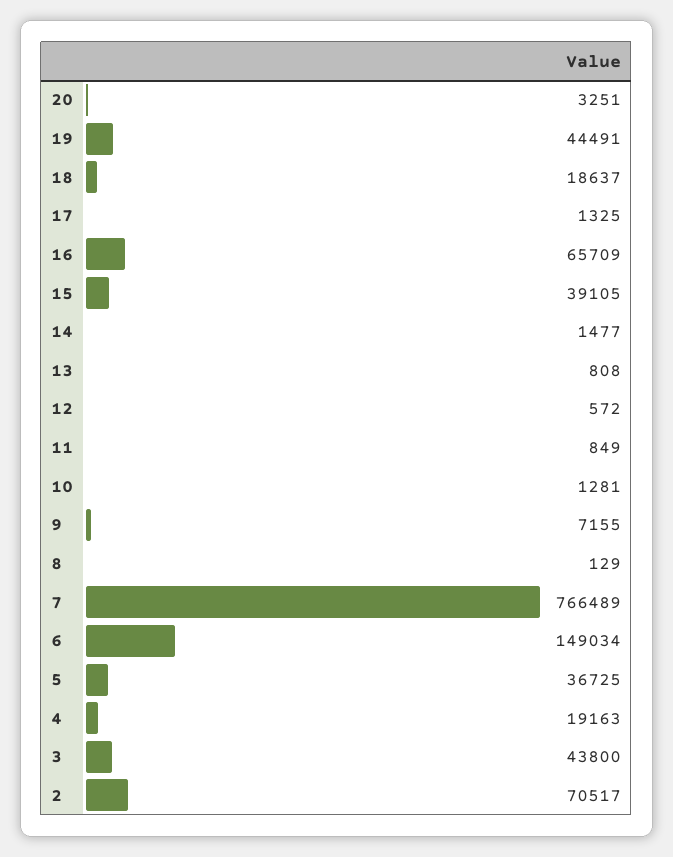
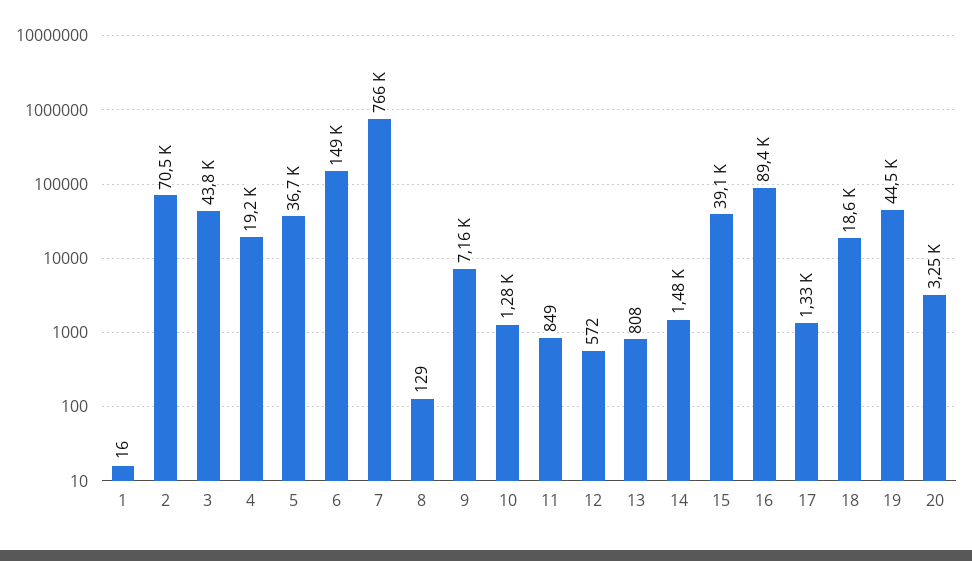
  {
    "20": 3251,
    "19": 44491,
    "18": 18637,
    "17": 1325,
-   "16": 65709,
+   "16": 89400,
    "15": 39105,
    "14": 1477,
    "13": 808,
    "12": 572,
    "11": 849,
    "10": 1281,
    "9": 7155,
    "8": 129,
    "7": 766489,
    "6": 149034,
    "5": 36725,
    "4": 19163,
    "3": 43800,
-   "2": 70517
+   "2": 70517,
+   "1": 16
  }

